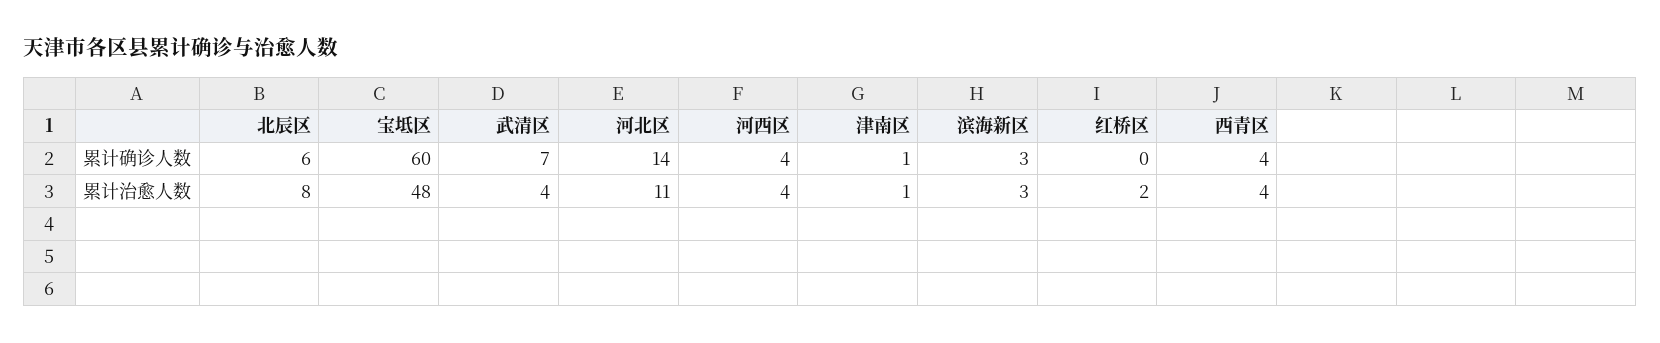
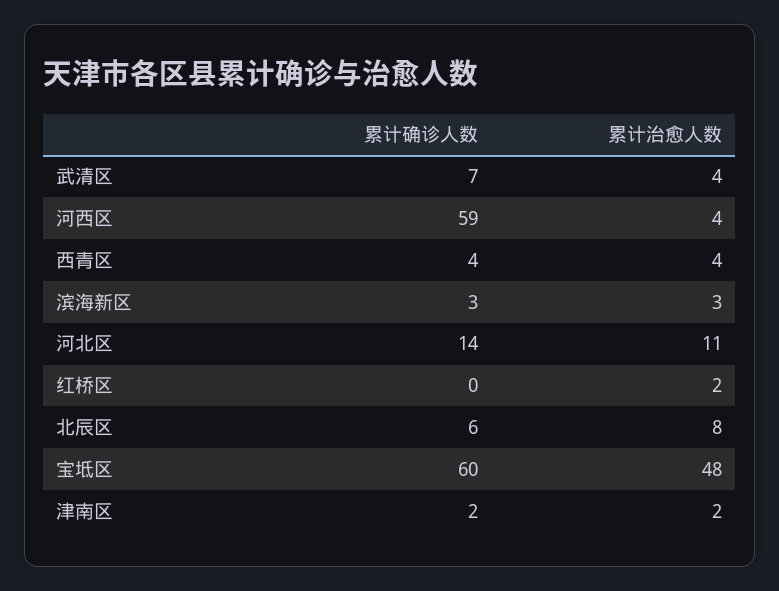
  {
    "北辰区": {
      "累计确诊人数": 6,
      "累计治愈人数": 8
    },
    "宝坻区": {
      "累计确诊人数": 60,
      "累计治愈人数": 48
    },
    "武清区": {
      "累计确诊人数": 7,
      "累计治愈人数": 4
    },
    "河北区": {
      "累计确诊人数": 14,
      "累计治愈人数": 11
    },
    "河西区": {
-     "累计确诊人数": 4,
+     "累计确诊人数": 59,
      "累计治愈人数": 4
    },
    "津南区": {
-     "累计确诊人数": 1,
+     "累计确诊人数": 2,
-     "累计治愈人数": 1
+     "累计治愈人数": 2
    },
    "滨海新区": {
      "累计确诊人数": 3,
      "累计治愈人数": 3
    },
    "红桥区": {
      "累计确诊人数": 0,
      "累计治愈人数": 2
    },
    "西青区": {
      "累计确诊人数": 4,
      "累计治愈人数": 4
    }
  }

